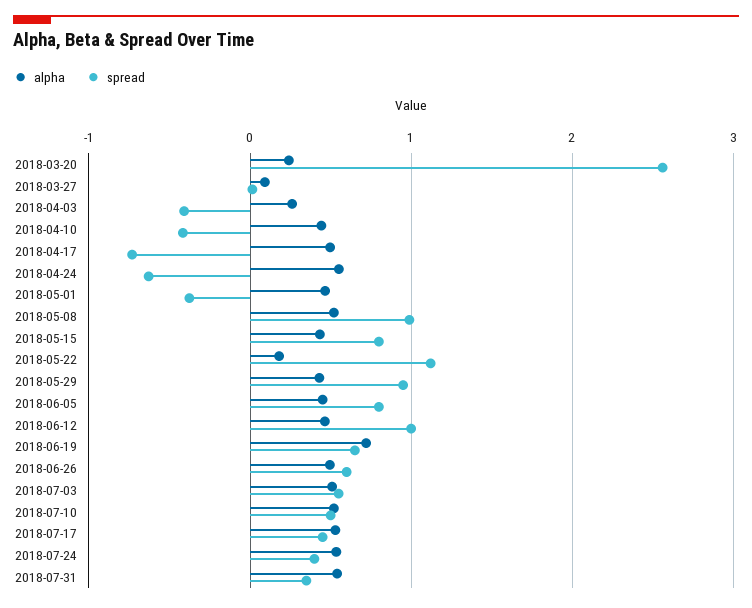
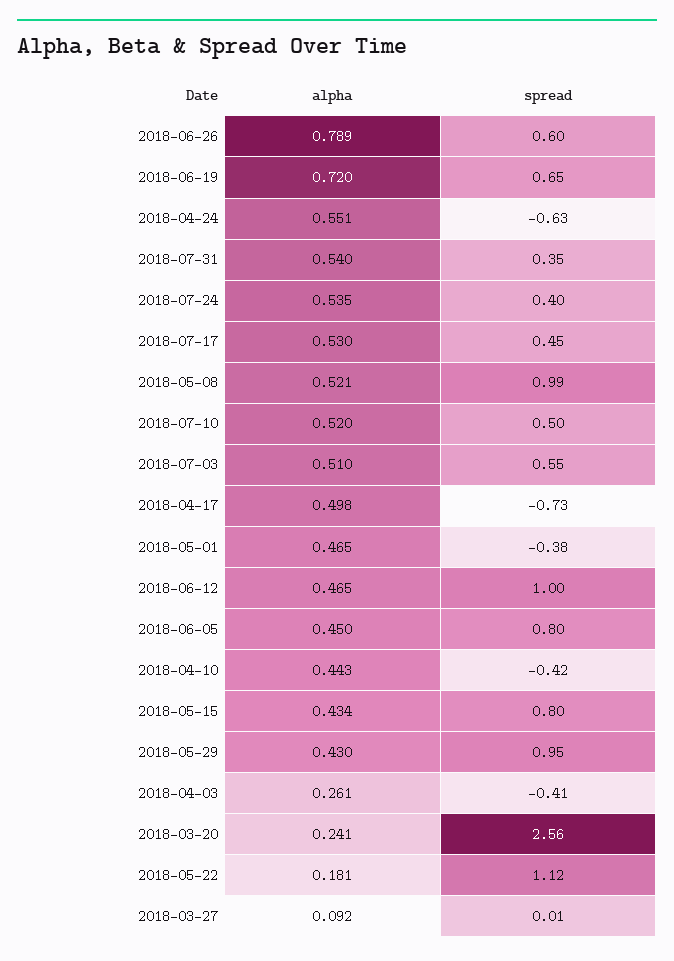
  {
    "alpha": {
      "2018-03-20": 0.241,
      "2018-03-27": 0.092,
      "2018-04-03": 0.261,
      "2018-04-10": 0.443,
      "2018-04-17": 0.498,
      "2018-04-24": 0.551,
      "2018-05-01": 0.465,
      "2018-05-08": 0.521,
      "2018-05-15": 0.434,
      "2018-05-22": 0.181,
      "2018-05-29": 0.43,
      "2018-06-05": 0.45,
      "2018-06-12": 0.465,
      "2018-06-19": 0.72,
-     "2018-06-26": 0.5,
+     "2018-06-26": 0.789,
      "2018-07-03": 0.51,
      "2018-07-10": 0.52,
      "2018-07-17": 0.53,
      "2018-07-24": 0.535,
      "2018-07-31": 0.54
    },
    "spread": {
      "2018-03-20": 2.56,
      "2018-03-27": 0.01,
      "2018-04-03": -0.41,
      "2018-04-10": -0.42,
      "2018-04-17": -0.73,
      "2018-04-24": -0.63,
      "2018-05-01": -0.38,
      "2018-05-08": 0.99,
      "2018-05-15": 0.8,
      "2018-05-22": 1.12,
      "2018-05-29": 0.95,
      "2018-06-05": 0.8,
      "2018-06-12": 1,
      "2018-06-19": 0.65,
      "2018-06-26": 0.6,
      "2018-07-03": 0.55,
      "2018-07-10": 0.5,
      "2018-07-17": 0.45,
      "2018-07-24": 0.4,
      "2018-07-31": 0.35
    }
  }

